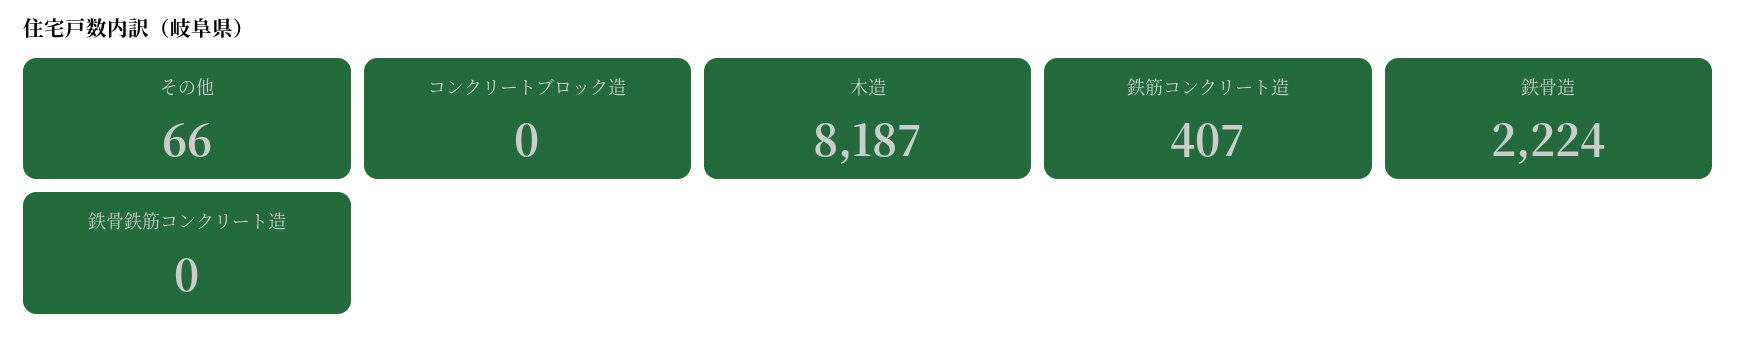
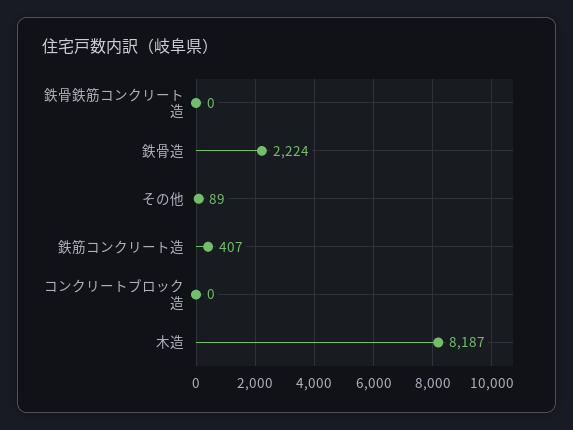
  {
-   "その他": 66,
+   "その他": 89,
    "コンクリートブロック造": 0,
    "木造": 8187,
    "鉄筋コンクリート造": 407,
    "鉄骨造": 2224,
    "鉄骨鉄筋コンクリート造": 0
  }

